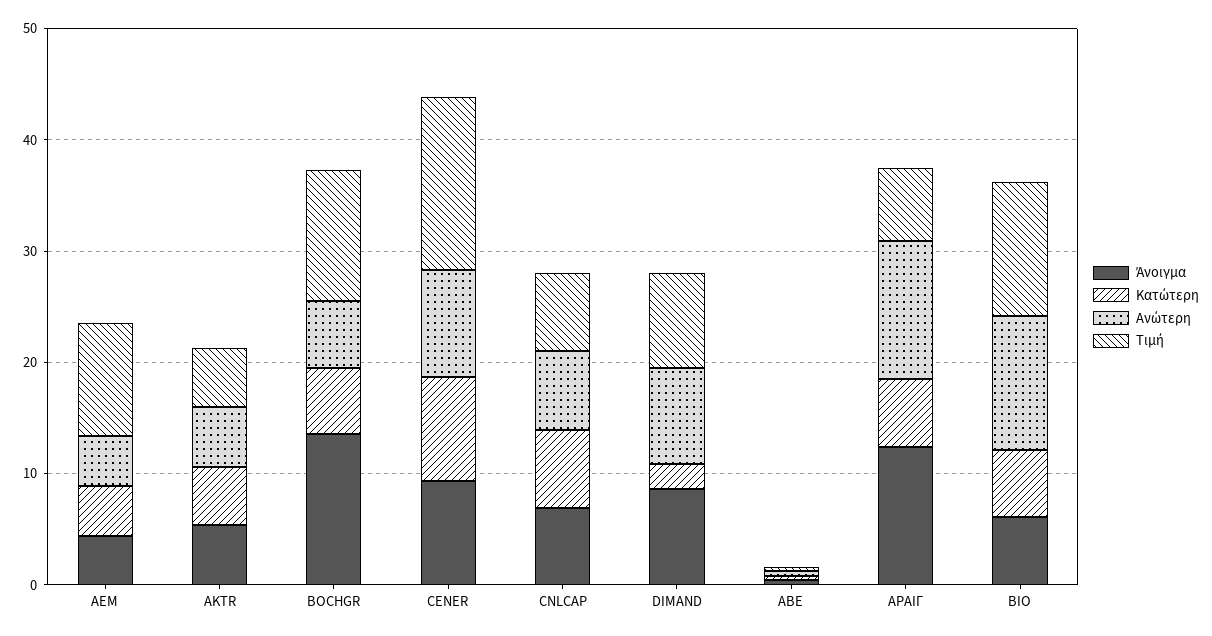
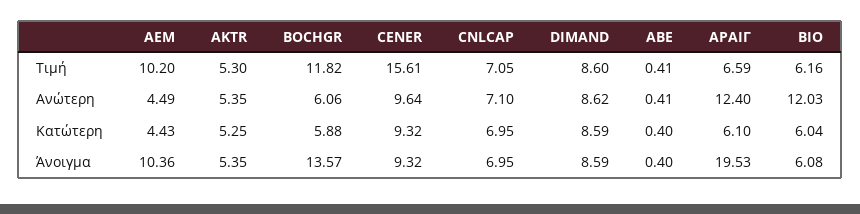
  {
    "Άνοιγμα": {
-     "AEM": 4,
+     "AEM": 10.36,
      "AKTR": 5.35,
      "BOCHGR": 13.57,
      "CENER": 9.32,
      "CNLCAP": 6.95,
      "DIMAND": 8.59,
      "ΑΒΕ": 0.4,
-     "ΑΡΑΙΓ": 12,
+     "ΑΡΑΙΓ": 19.53,
      "ΒΙΟ": 6.08
    },
    "Κατώτερη": {
      "AEM": 4.43,
      "AKTR": 5.25,
      "BOCHGR": 5.88,
      "CENER": 9.32,
      "CNLCAP": 6.95,
-     "DIMAND": 2,
+     "DIMAND": 8.59,
      "ΑΒΕ": 0.4,
      "ΑΡΑΙΓ": 6.1,
      "ΒΙΟ": 6.04
    },
    "Ανώτερη": {
      "AEM": 4.49,
      "AKTR": 5.35,
      "BOCHGR": 6.06,
      "CENER": 9.64,
      "CNLCAP": 7.1,
      "DIMAND": 8.62,
      "ΑΒΕ": 0.41,
      "ΑΡΑΙΓ": 12.4,
      "ΒΙΟ": 12.03
    },
    "Τιμή": {
      "AEM": 10.2,
      "AKTR": 5.3,
      "BOCHGR": 11.82,
      "CENER": 15.61,
      "CNLCAP": 7.05,
      "DIMAND": 8.6,
      "ΑΒΕ": 0.41,
      "ΑΡΑΙΓ": 6.59,
-     "ΒΙΟ": 12
+     "ΒΙΟ": 6.16
    }
  }

